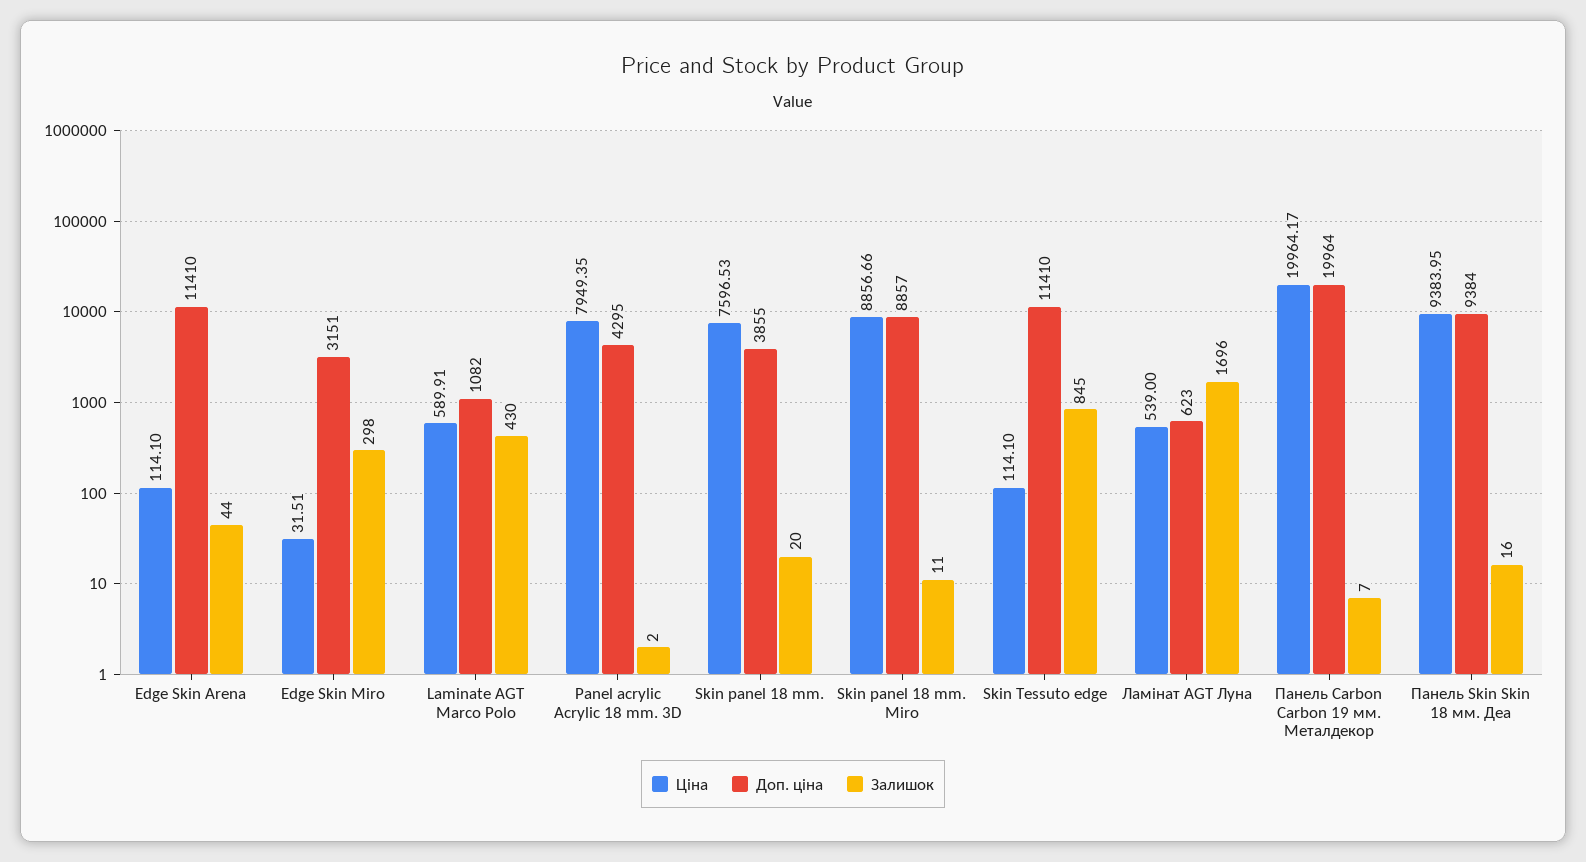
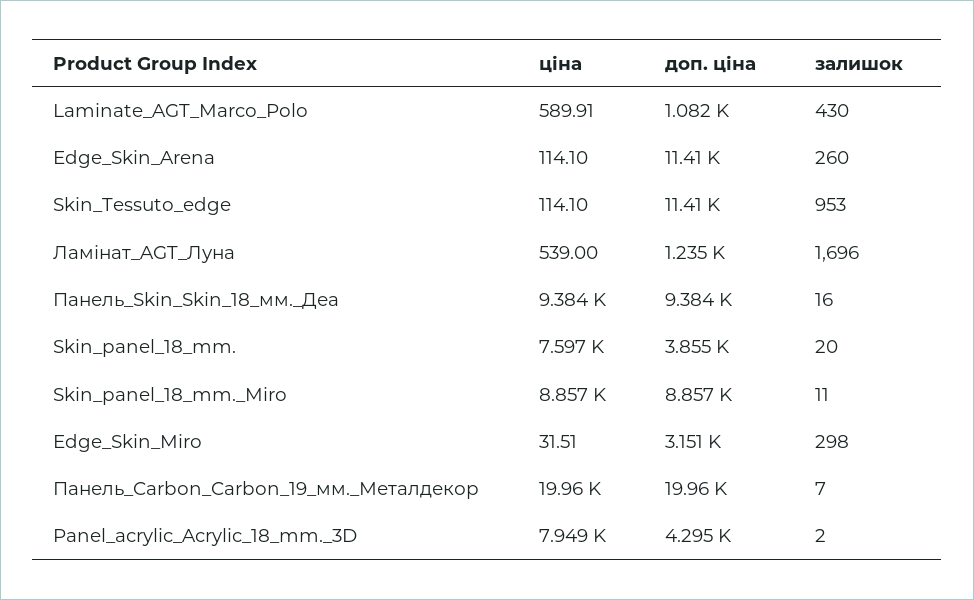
  {
    "Ціна": {
      "Edge Skin Arena": 114.1,
      "Edge Skin Miro": 31.51,
      "Laminate AGT Marco Polo": 589.91,
      "Panel acrylic Acrylic 18 mm. 3D": 7949.35,
      "Skin panel 18 mm.": 7596.53,
      "Skin panel 18 mm. Miro": 8856.66,
      "Skin Tessuto edge": 114.1,
      "Ламінат AGT Луна": 539,
      "Панель Carbon Carbon 19 мм. Металдекор": 19964.17,
      "Панель Skin Skin 18 мм. Деа": 9383.95
    },
    "Доп. ціна": {
      "Edge Skin Arena": 11410,
      "Edge Skin Miro": 3151,
      "Laminate AGT Marco Polo": 1082,
      "Panel acrylic Acrylic 18 mm. 3D": 4295,
      "Skin panel 18 mm.": 3855,
      "Skin panel 18 mm. Miro": 8857,
      "Skin Tessuto edge": 11410,
-     "Ламінат AGT Луна": 623,
+     "Ламінат AGT Луна": 1235,
      "Панель Carbon Carbon 19 мм. Металдекор": 19964,
      "Панель Skin Skin 18 мм. Деа": 9384
    },
    "Залишок": {
-     "Edge Skin Arena": 44,
+     "Edge Skin Arena": 260,
      "Edge Skin Miro": 298,
      "Laminate AGT Marco Polo": 430,
      "Panel acrylic Acrylic 18 mm. 3D": 2,
      "Skin panel 18 mm.": 20,
      "Skin panel 18 mm. Miro": 11,
-     "Skin Tessuto edge": 845,
+     "Skin Tessuto edge": 953,
      "Ламінат AGT Луна": 1696,
      "Панель Carbon Carbon 19 мм. Металдекор": 7,
      "Панель Skin Skin 18 мм. Деа": 16
    }
  }

